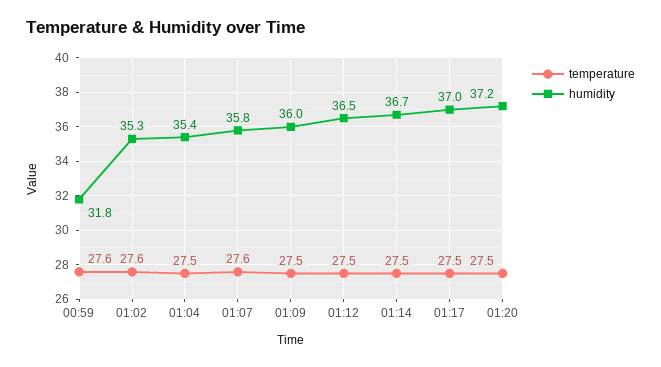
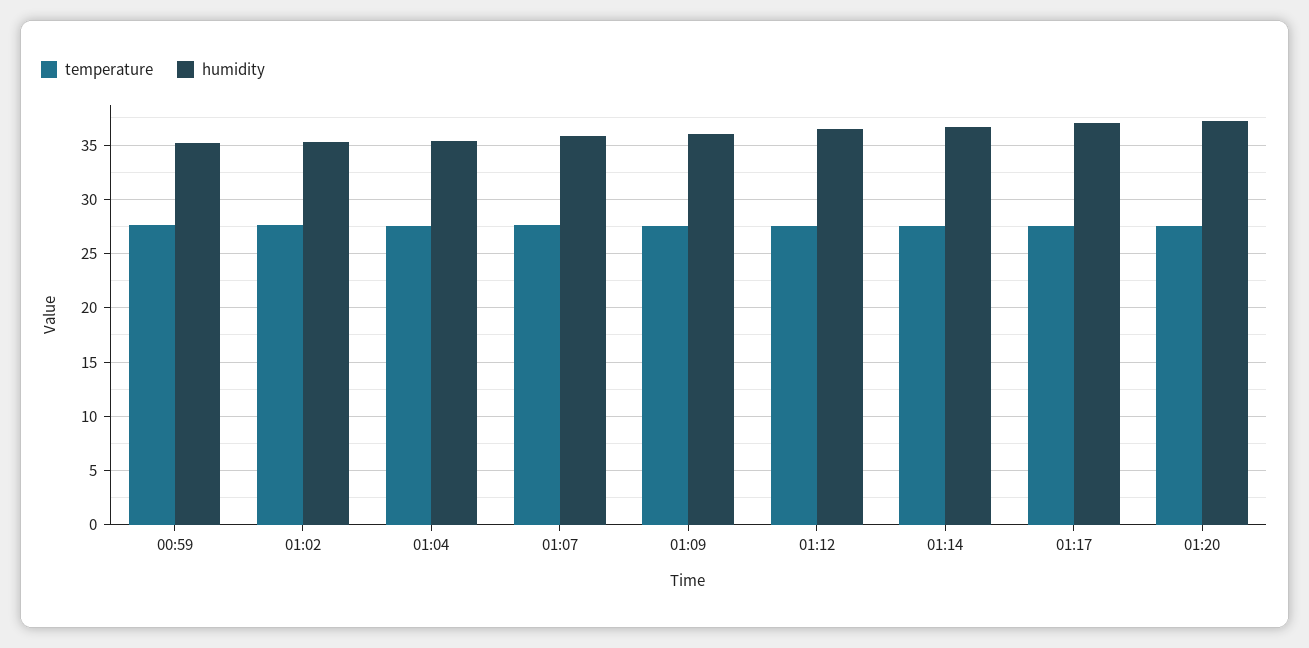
  {
    "temperature": {
      "00:59": 27.6,
      "01:02": 27.6,
      "01:04": 27.5,
      "01:07": 27.6,
      "01:09": 27.5,
      "01:12": 27.5,
      "01:14": 27.5,
      "01:17": 27.5,
      "01:20": 27.5
    },
    "humidity": {
-     "00:59": 31.8,
+     "00:59": 35,
      "01:02": 35.3,
      "01:04": 35.4,
      "01:07": 35.8,
      "01:09": 36,
      "01:12": 36.5,
      "01:14": 36.7,
      "01:17": 37,
      "01:20": 37.2
    }
  }

